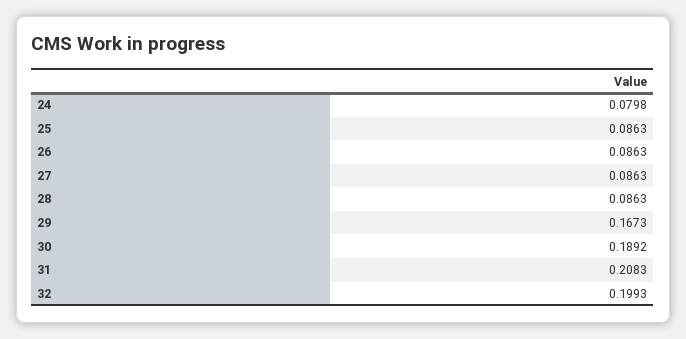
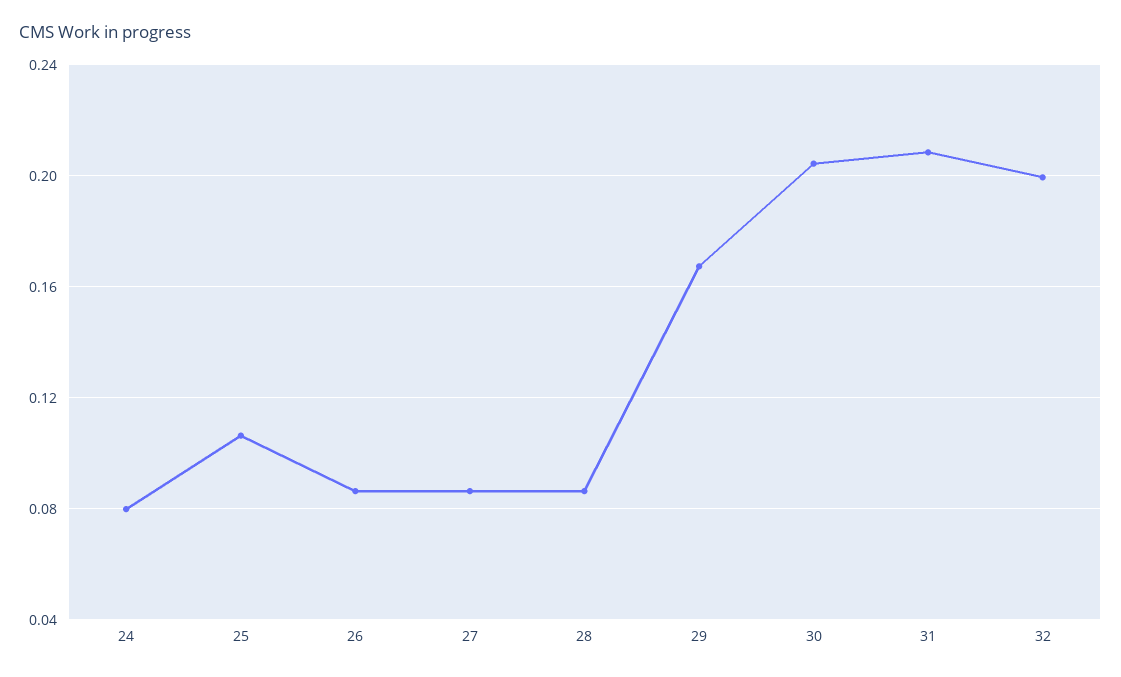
  {
    "24": 0.0798,
-   "25": 0.0863,
+   "25": 0.105,
    "26": 0.0863,
    "27": 0.0863,
    "28": 0.0863,
    "29": 0.1673,
-   "30": 0.1892,
+   "30": 0.205,
    "31": 0.2083,
    "32": 0.1993
  }

